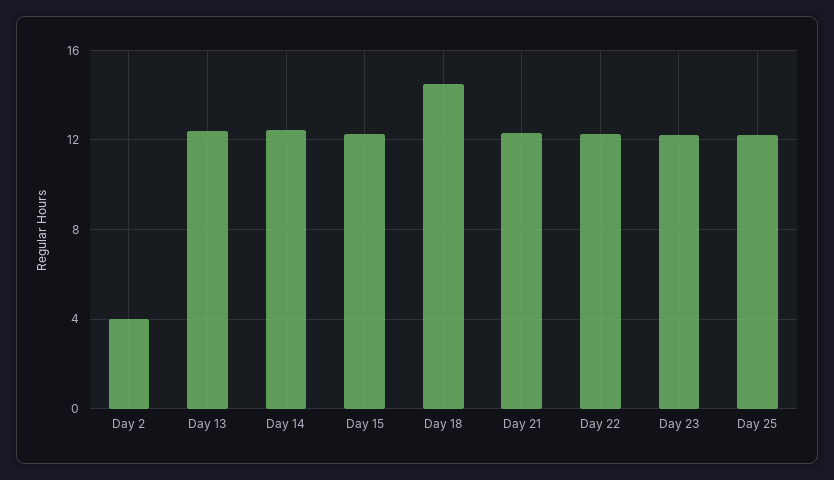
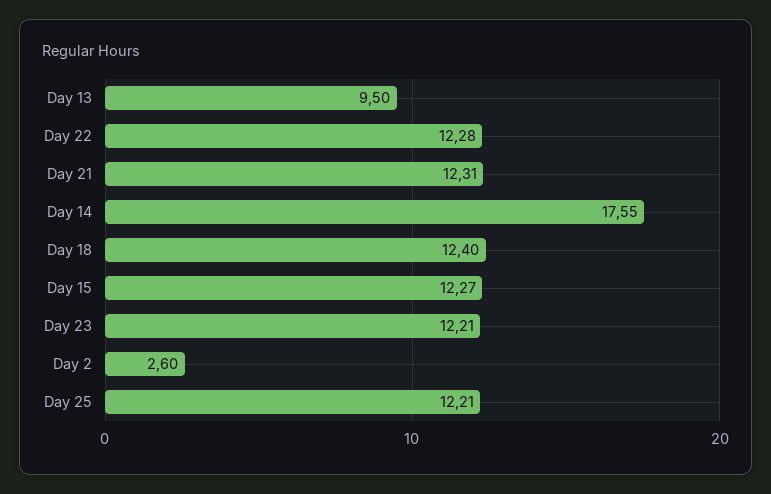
  {
-   "Day 2": 4,
+   "Day 2": 2.6,
-   "Day 13": 12.5,
+   "Day 13": 9.5,
-   "Day 14": 12.5,
+   "Day 14": 17.55,
    "Day 15": 12.27,
-   "Day 18": 14.5,
+   "Day 18": 12.4,
    "Day 21": 12.31,
    "Day 22": 12.28,
    "Day 23": 12.21,
    "Day 25": 12.21
  }

